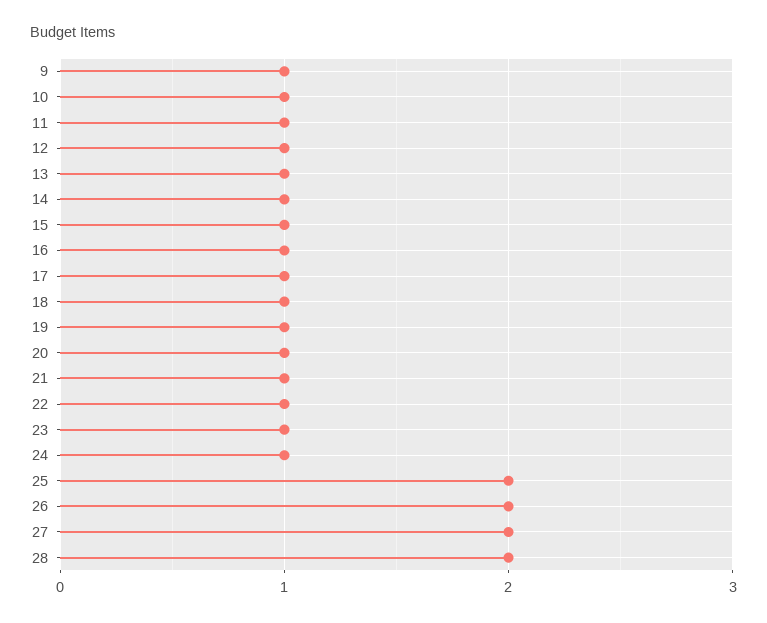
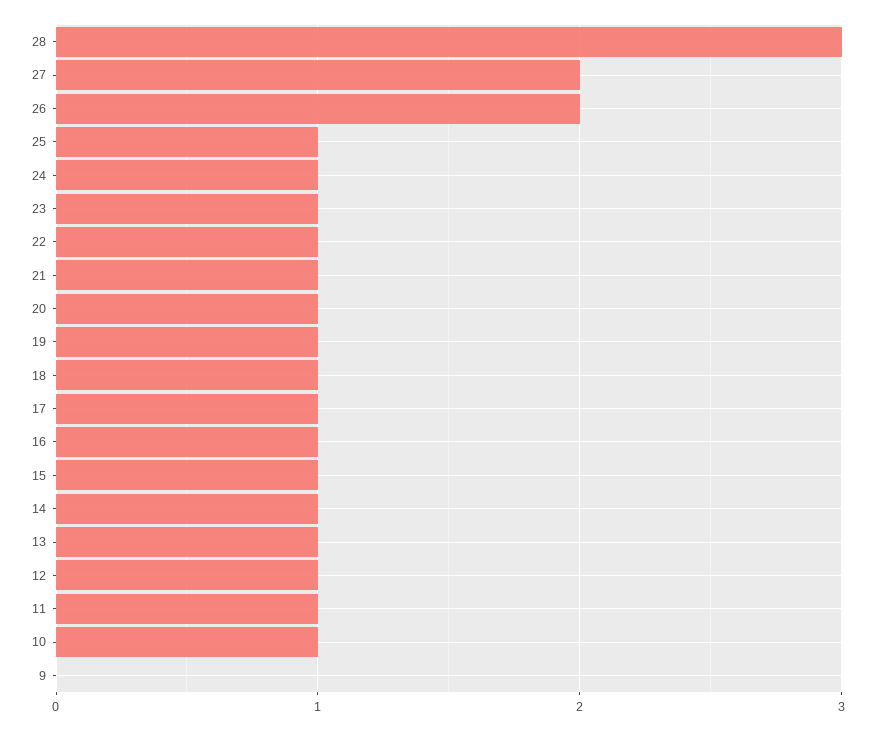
  {
-   "9": 1,
+   "9": 0,
    "10": 1,
    "11": 1,
    "12": 1,
    "13": 1,
    "14": 1,
    "15": 1,
    "16": 1,
    "17": 1,
    "18": 1,
    "19": 1,
    "20": 1,
    "21": 1,
    "22": 1,
    "23": 1,
    "24": 1,
-   "25": 2,
+   "25": 1,
    "26": 2,
    "27": 2,
-   "28": 2
+   "28": 3
  }

